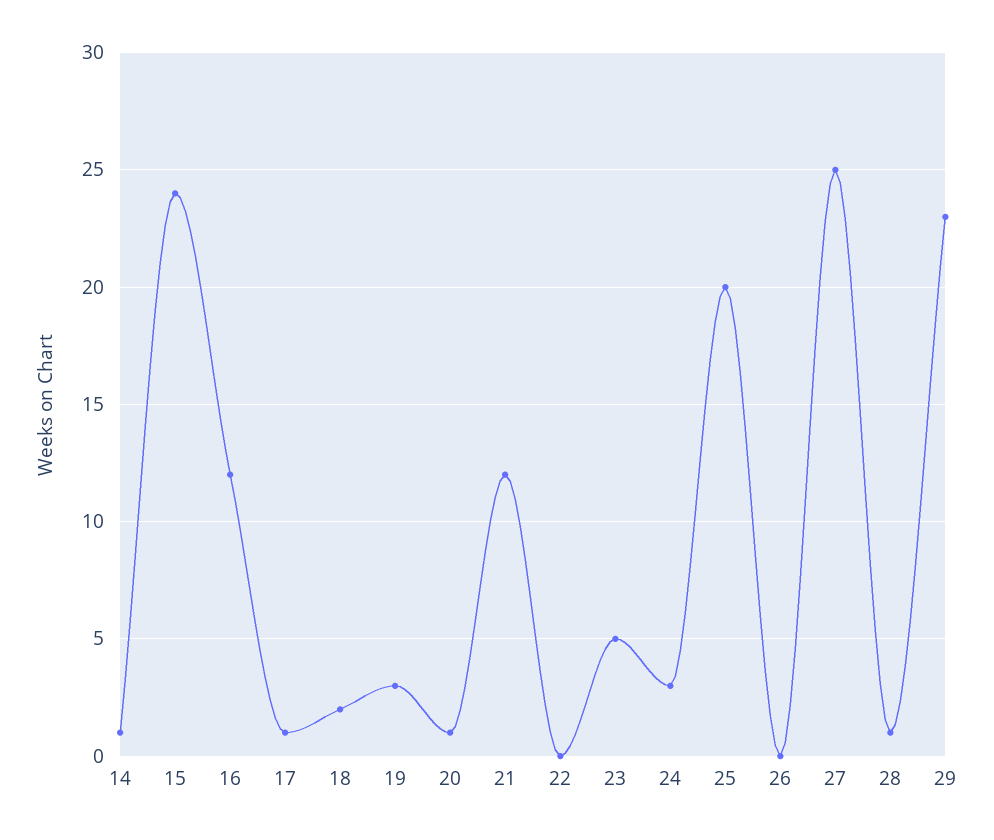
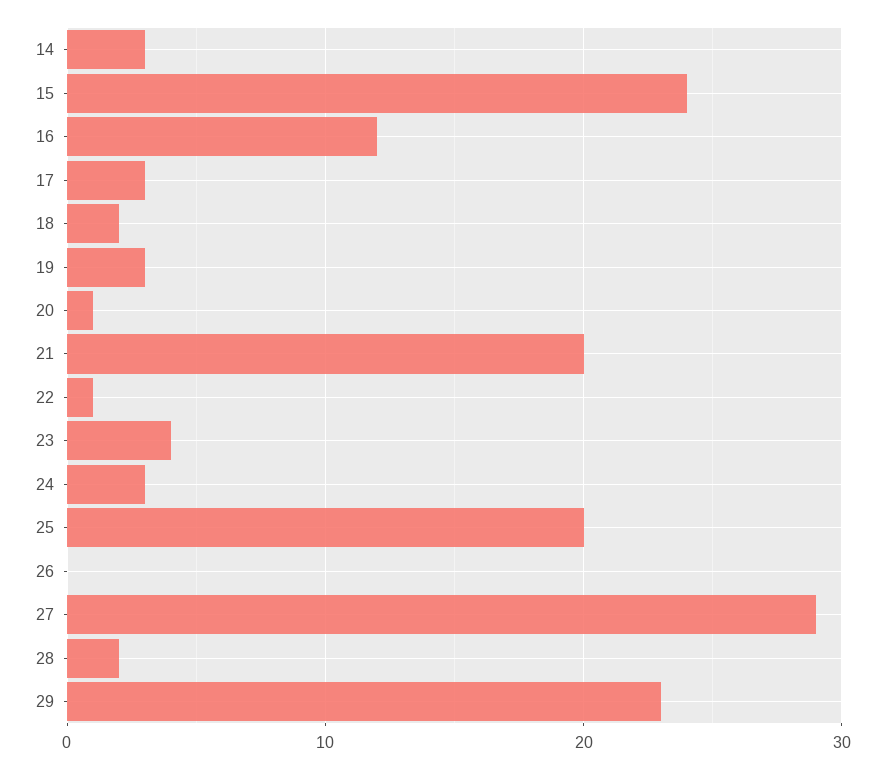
  {
-   "14": 1,
+   "14": 3,
    "15": 24,
    "16": 12,
-   "17": 1,
+   "17": 3,
    "18": 2,
    "19": 3,
    "20": 1,
-   "21": 12,
+   "21": 20,
-   "22": 0,
+   "22": 1,
-   "23": 5,
+   "23": 4,
    "24": 3,
    "25": 20,
    "26": 0,
-   "27": 25,
+   "27": 29,
-   "28": 1,
+   "28": 2,
    "29": 23
  }

